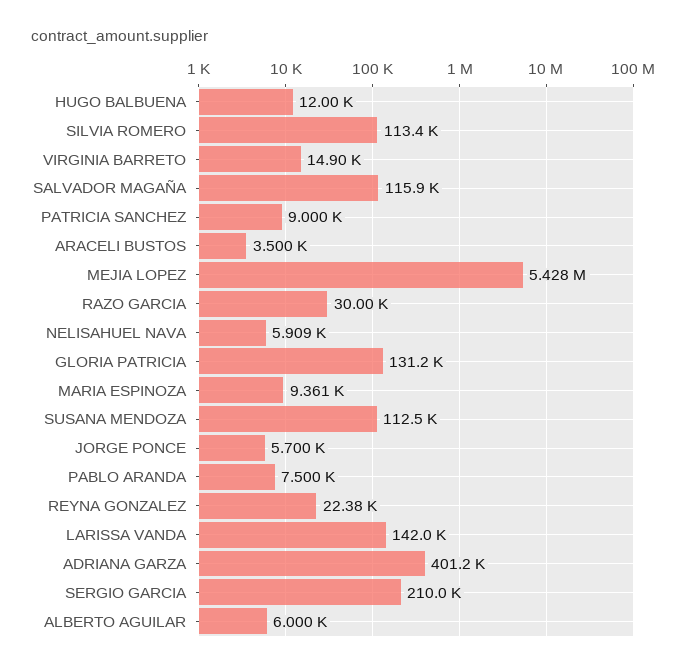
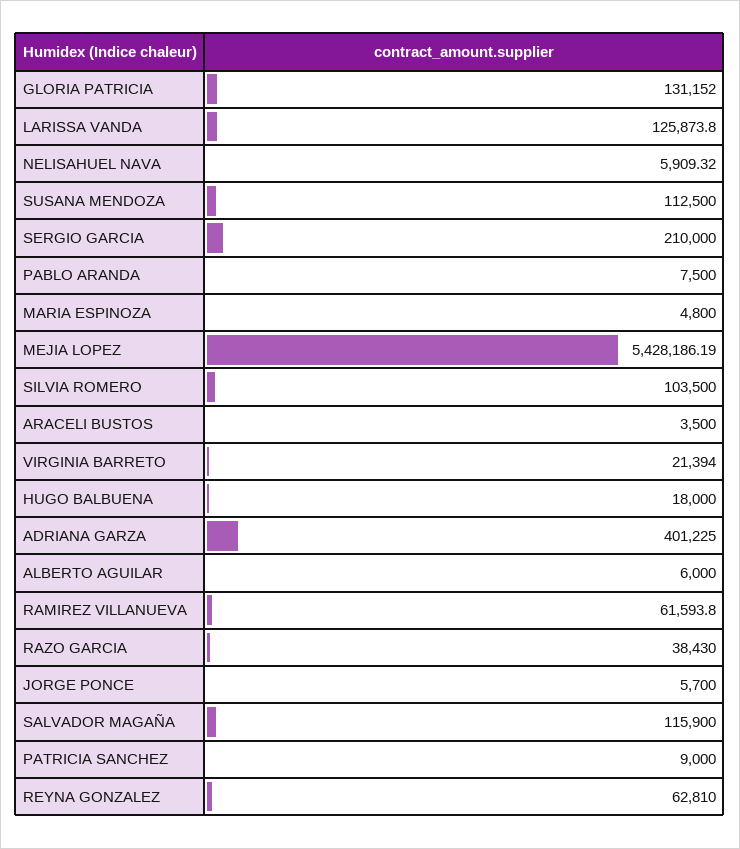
  {
-   "HUGO BALBUENA": 12000,
+   "HUGO BALBUENA": 18000,
-   "SILVIA ROMERO": 113400,
+   "SILVIA ROMERO": 103500,
-   "VIRGINIA BARRETO": 14900,
+   "VIRGINIA BARRETO": 21394,
    "SALVADOR MAGAÑA": 115900,
    "PATRICIA SANCHEZ": 9000,
    "ARACELI BUSTOS": 3500,
    "MEJIA LOPEZ": 5428186.19,
-   "RAZO GARCIA": 30000,
+   "RAZO GARCIA": 38430,
    "NELISAHUEL NAVA": 5909.32,
    "GLORIA PATRICIA": 131152,
-   "MARIA ESPINOZA": 9361,
+   "MARIA ESPINOZA": 4800,
    "SUSANA MENDOZA": 112500,
    "JORGE PONCE": 5700,
    "PABLO ARANDA": 7500,
-   "REYNA GONZALEZ": 22380,
+   "REYNA GONZALEZ": 62810,
-   "LARISSA VANDA": 142000,
+   "LARISSA VANDA": 125873.8,
    "ADRIANA GARZA": 401225,
    "SERGIO GARCIA": 210000,
-   "ALBERTO AGUILAR": 6000
+   "ALBERTO AGUILAR": 6000,
+   "RAMIREZ VILLANUEVA": 61593.8
  }

